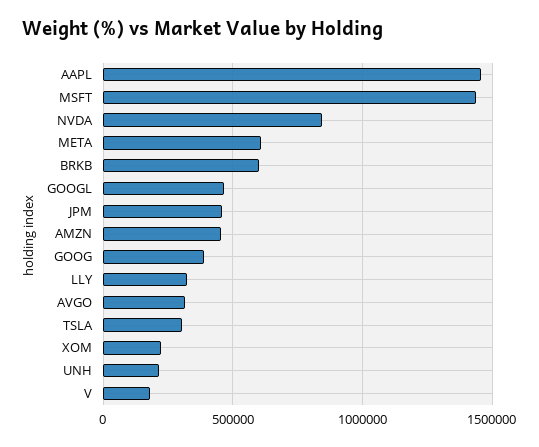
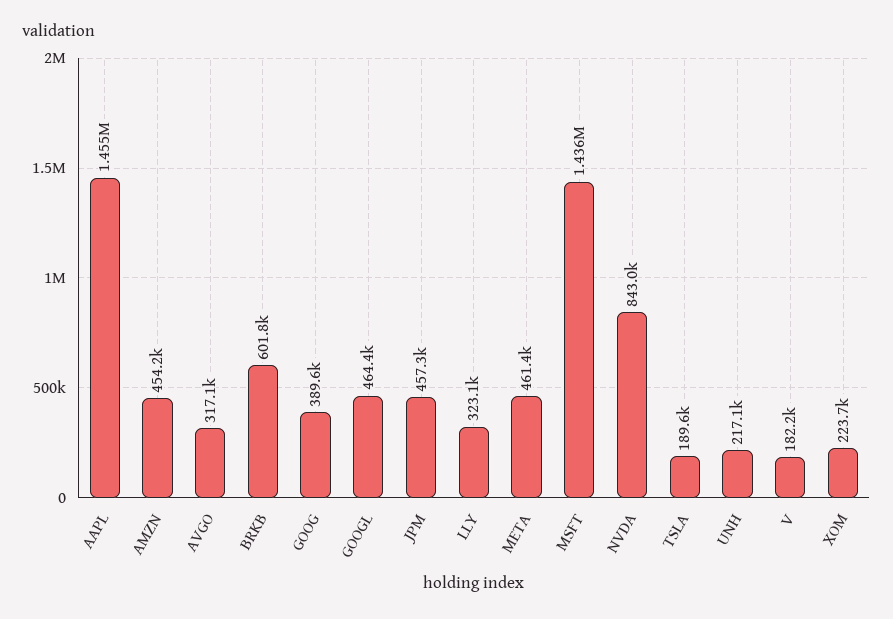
  {
    "AAPL": 1455000,
    "MSFT": 1436000,
    "NVDA": 843000,
-   "META": 600000,
+   "META": 461400,
    "BRKB": 601800,
    "GOOGL": 464400,
    "JPM": 457300,
    "AMZN": 454200,
    "GOOG": 389600,
    "LLY": 323100,
    "AVGO": 317100,
-   "TSLA": 300000,
+   "TSLA": 189600,
    "XOM": 223700,
    "UNH": 217100,
    "V": 182200
  }

